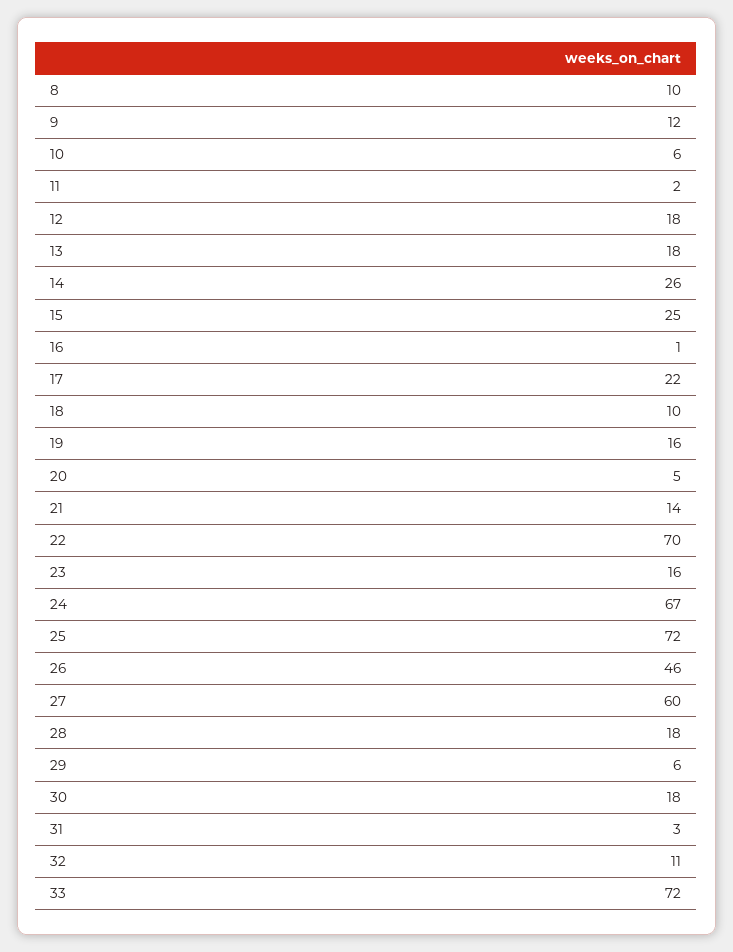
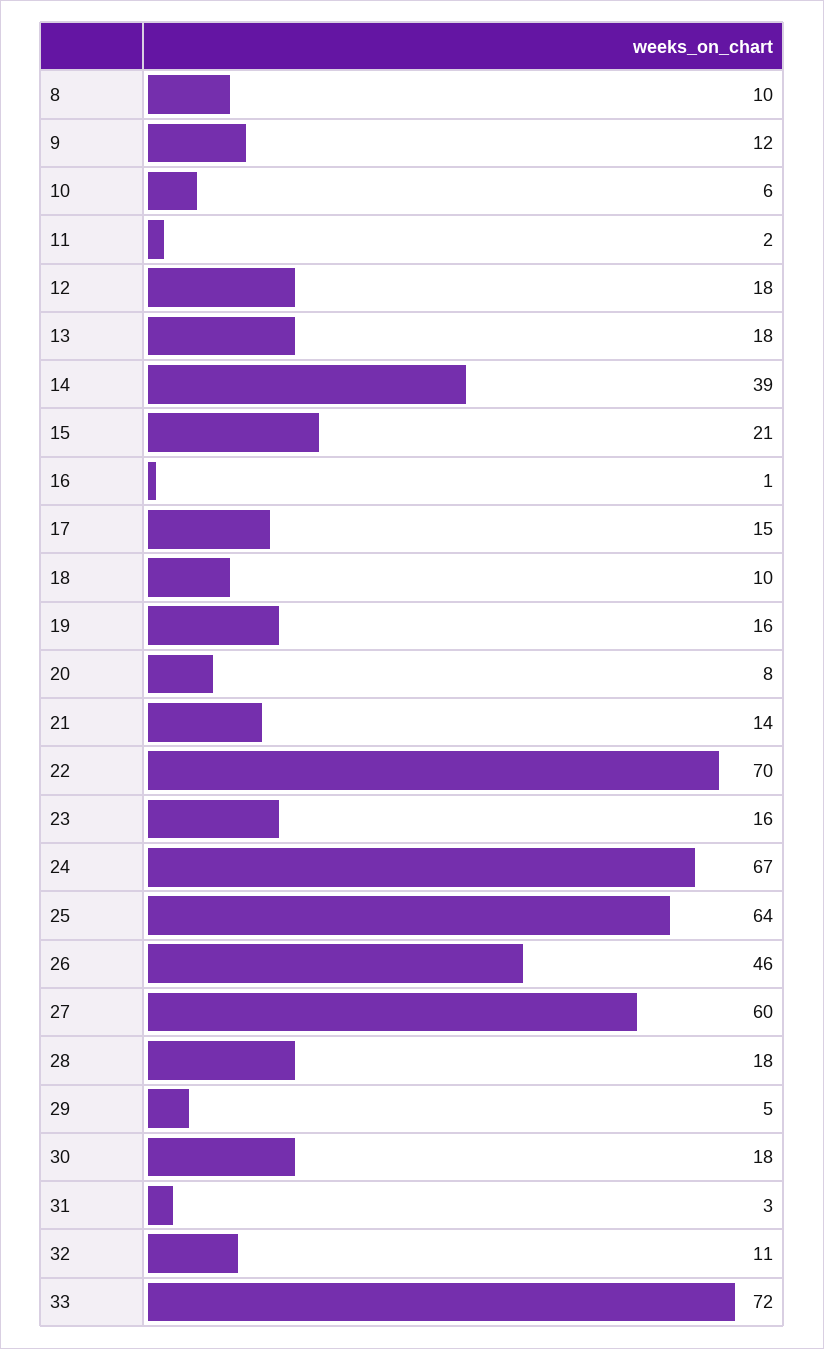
  {
    "8": 10,
    "9": 12,
    "10": 6,
    "11": 2,
    "12": 18,
    "13": 18,
-   "14": 26,
+   "14": 39,
-   "15": 25,
+   "15": 21,
    "16": 1,
-   "17": 22,
+   "17": 15,
    "18": 10,
    "19": 16,
-   "20": 5,
+   "20": 8,
    "21": 14,
    "22": 70,
    "23": 16,
    "24": 67,
-   "25": 72,
+   "25": 64,
    "26": 46,
    "27": 60,
    "28": 18,
-   "29": 6,
+   "29": 5,
    "30": 18,
    "31": 3,
    "32": 11,
    "33": 72
  }

